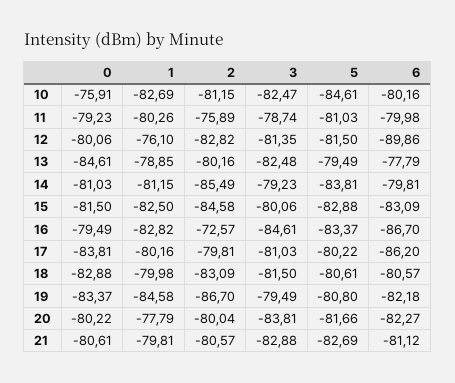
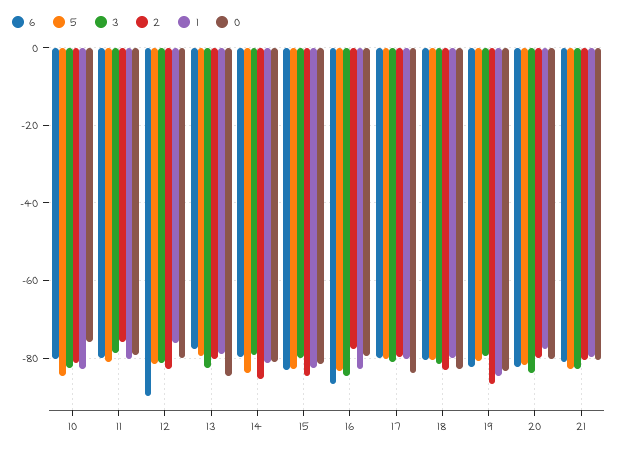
  {
    "0": {
      "10": -75.91,
      "11": -79.23,
      "12": -80.06,
      "13": -84.61,
      "14": -81.03,
      "15": -81.5,
      "16": -79.49,
      "17": -83.81,
      "18": -82.88,
      "19": -83.37,
      "20": -80.22,
      "21": -80.61
    },
    "1": {
      "10": -82.69,
      "11": -80.26,
      "12": -76.1,
      "13": -78.85,
      "14": -81.15,
      "15": -82.5,
      "16": -82.82,
      "17": -80.16,
      "18": -79.98,
      "19": -84.58,
      "20": -77.79,
      "21": -79.81
    },
    "2": {
      "10": -81.15,
      "11": -75.89,
      "12": -82.82,
      "13": -80.16,
      "14": -85.49,
      "15": -84.58,
-     "16": -72.57,
+     "16": -78,
      "17": -79.81,
      "18": -83.09,
      "19": -86.7,
      "20": -80.04,
      "21": -80.57
    },
    "3": {
      "10": -82.47,
      "11": -78.74,
      "12": -81.35,
      "13": -82.48,
      "14": -79.23,
      "15": -80.06,
      "16": -84.61,
      "17": -81.03,
      "18": -81.5,
      "19": -79.49,
      "20": -83.81,
      "21": -82.88
    },
    "5": {
      "10": -84.61,
      "11": -81.03,
      "12": -81.5,
      "13": -79.49,
      "14": -83.81,
      "15": -82.88,
      "16": -83.37,
      "17": -80.22,
      "18": -80.61,
      "19": -80.8,
      "20": -81.66,
      "21": -82.69
    },
    "6": {
      "10": -80.16,
      "11": -79.98,
      "12": -89.86,
      "13": -77.79,
      "14": -79.81,
      "15": -83.09,
      "16": -86.7,
-     "17": -86.2,
+     "17": -80,
      "18": -80.57,
      "19": -82.18,
      "20": -82.27,
      "21": -81.12
    }
  }

